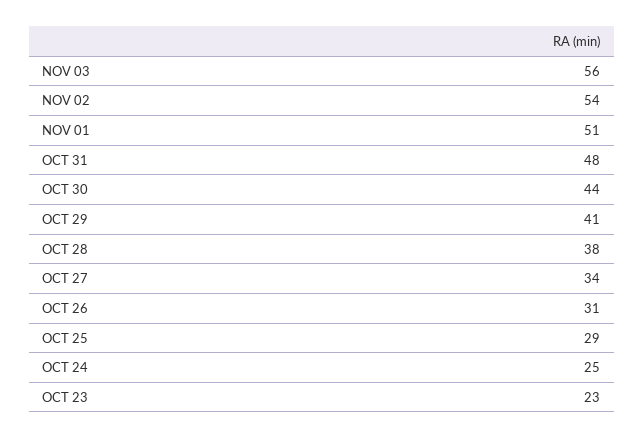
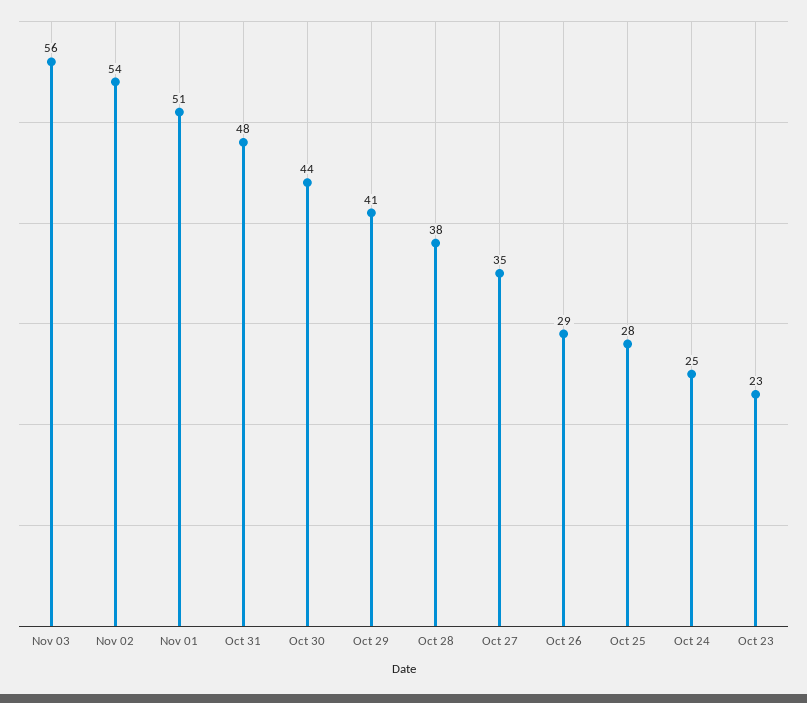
  {
    "NOV 03": 56,
    "NOV 02": 54,
    "NOV 01": 51,
    "OCT 31": 48,
    "OCT 30": 44,
    "OCT 29": 41,
    "OCT 28": 38,
-   "OCT 27": 34,
+   "OCT 27": 35,
-   "OCT 26": 31,
+   "OCT 26": 29,
-   "OCT 25": 29,
+   "OCT 25": 28,
    "OCT 24": 25,
    "OCT 23": 23
  }

